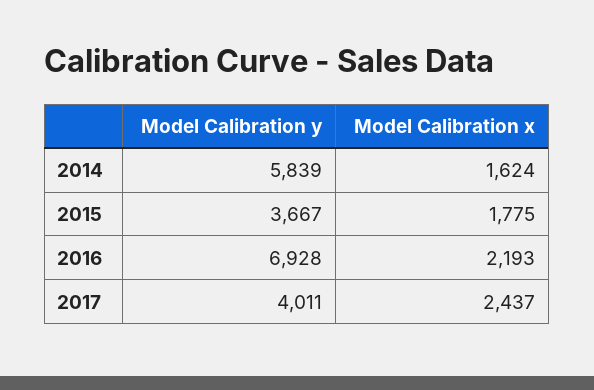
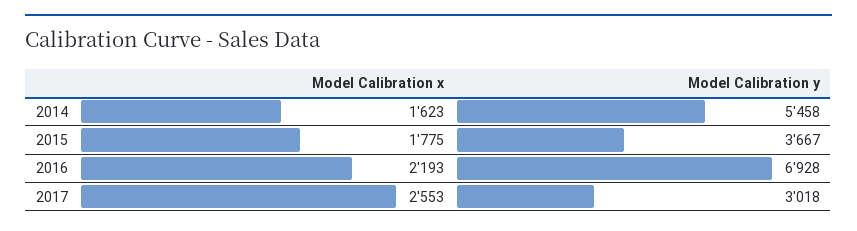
  {
    "Model Calibration y": {
-     "2014": 5839,
+     "2014": 5458,
      "2015": 3667,
      "2016": 6928,
-     "2017": 4011
+     "2017": 3018
    },
    "Model Calibration x": {
-     "2014": 1624,
+     "2014": 1623,
      "2015": 1775,
      "2016": 2193,
-     "2017": 2437
+     "2017": 2553
    }
  }

